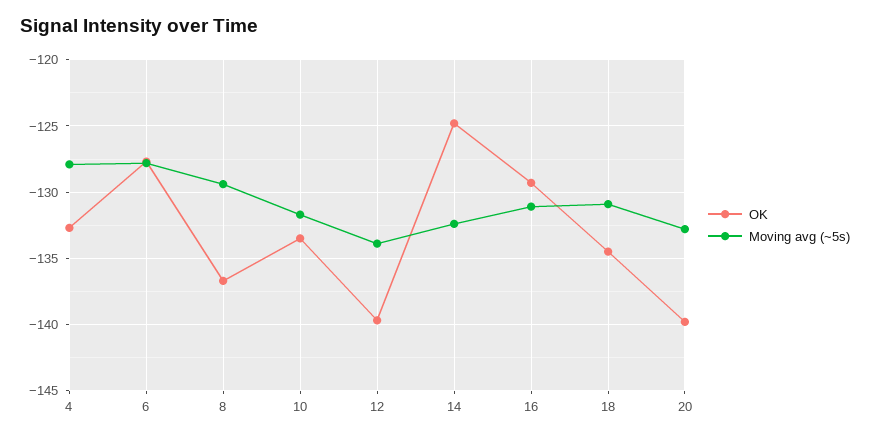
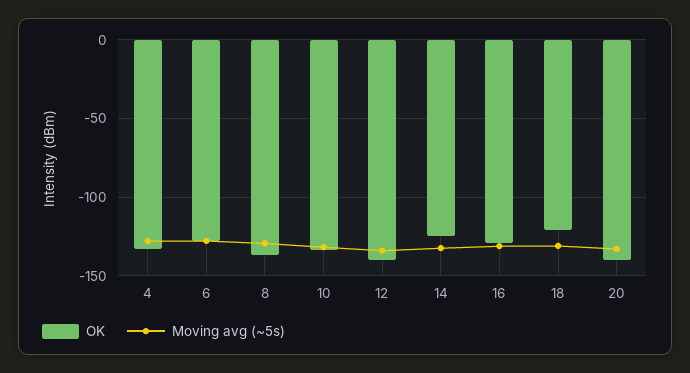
  {
    "OK": {
      "4": -132.5,
      "6": -127.5,
      "8": -136.5,
      "10": -133.5,
      "12": -139.5,
      "14": -125,
      "16": -129.5,
-     "18": -134.5,
+     "18": -120,
      "20": -140
    },
    "Moving avg (~5s)": {
      "4": -128,
      "6": -128,
      "8": -129.5,
      "10": -131.5,
      "12": -134,
      "14": -132.5,
      "16": -131,
      "18": -131,
      "20": -133
    }
  }

